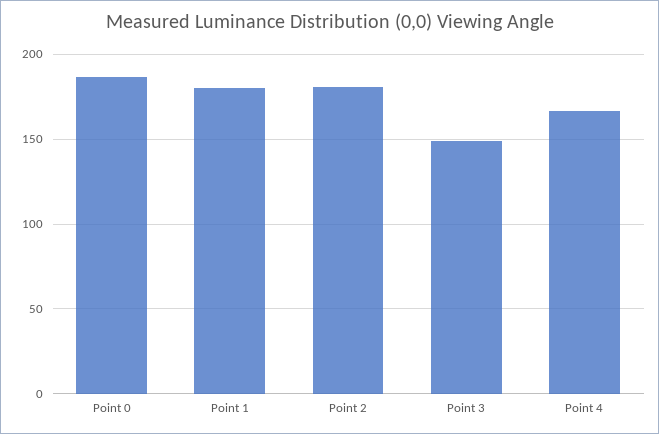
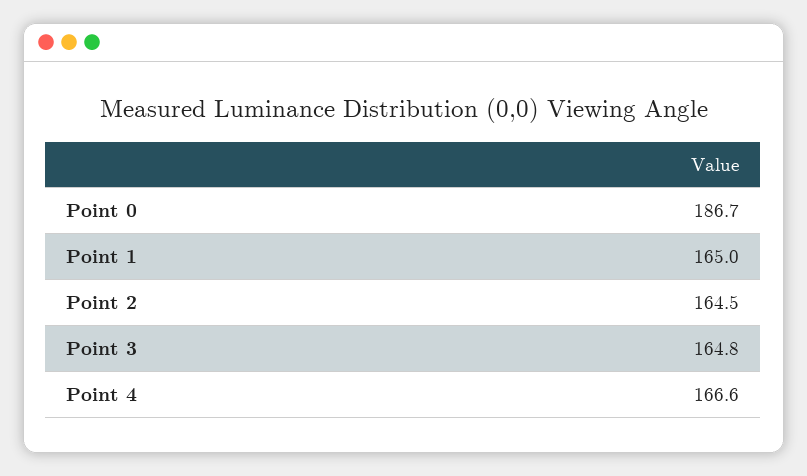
  {
    "Point 0": 186.7,
-   "Point 1": 180,
+   "Point 1": 165,
-   "Point 2": 180,
+   "Point 2": 164.5,
-   "Point 3": 150,
+   "Point 3": 164.8,
    "Point 4": 166.6
  }

